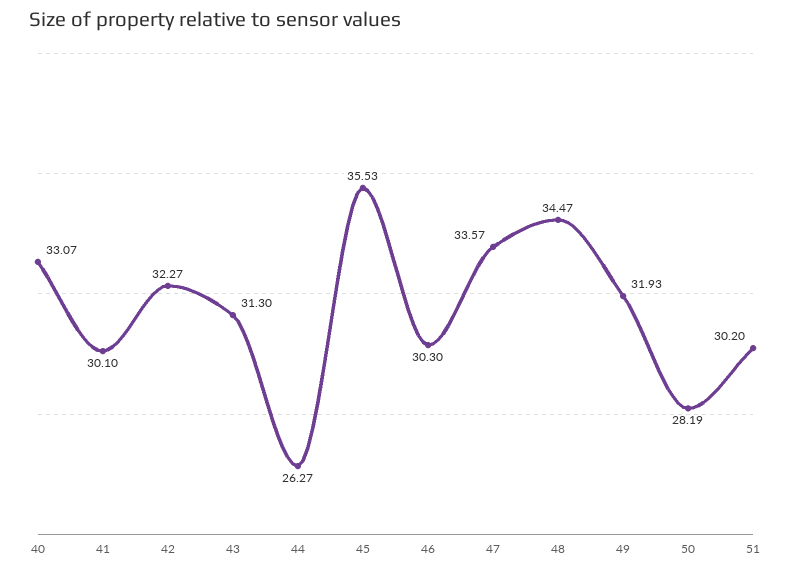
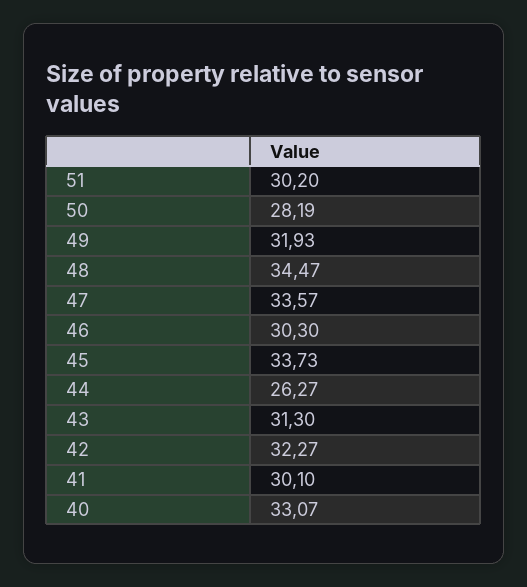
  {
    "40": 33.07,
    "41": 30.1,
    "42": 32.27,
    "43": 31.3,
    "44": 26.27,
-   "45": 35.53,
+   "45": 33.73,
    "46": 30.3,
    "47": 33.57,
    "48": 34.47,
    "49": 31.93,
    "50": 28.19,
    "51": 30.2
  }

